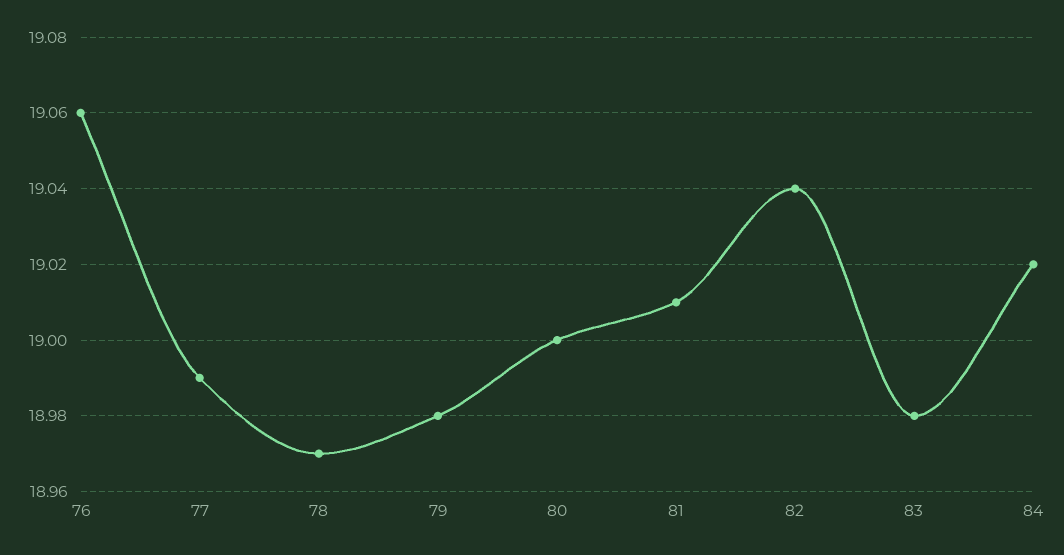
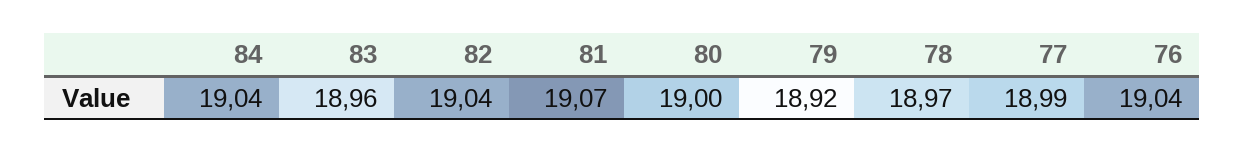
  {
-   "76": 19.06,
+   "76": 19.04,
    "77": 18.99,
    "78": 18.97,
-   "79": 18.98,
+   "79": 18.92,
    "80": 19,
-   "81": 19.01,
+   "81": 19.07,
    "82": 19.04,
-   "83": 18.98,
+   "83": 18.96,
-   "84": 19.02
+   "84": 19.04
  }

